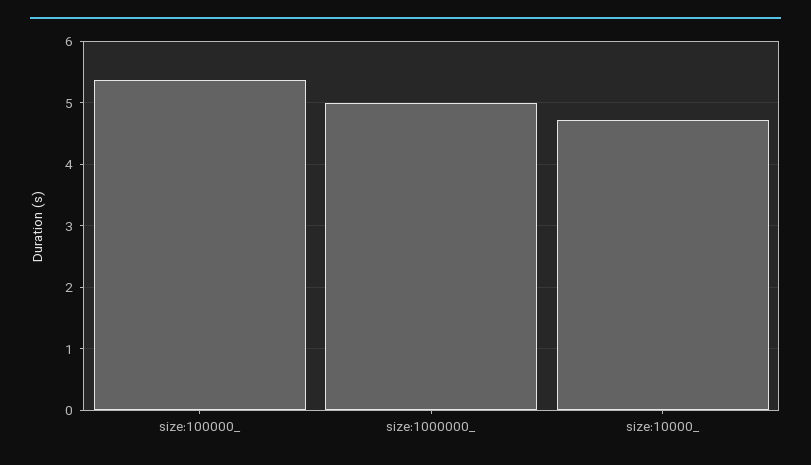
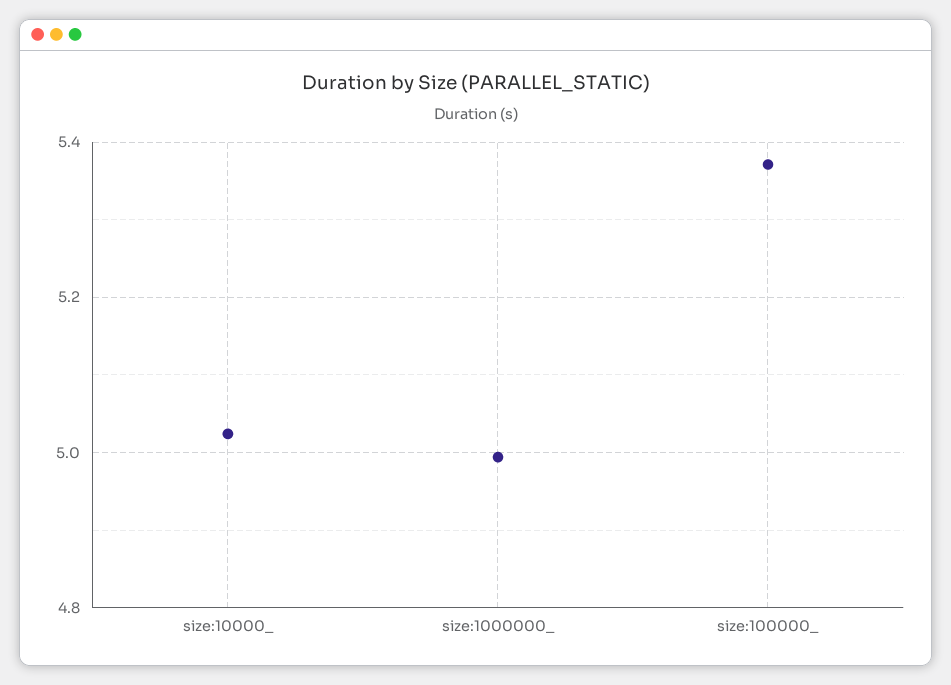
  {
    "size:100000_": 5.38,
    "size:1000000_": 5,
-   "size:10000_": 4.7
+   "size:10000_": 5.02
  }

